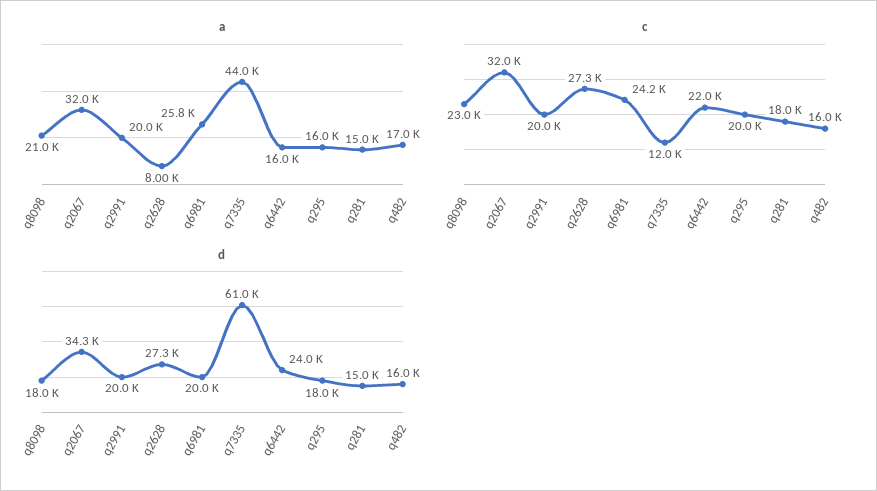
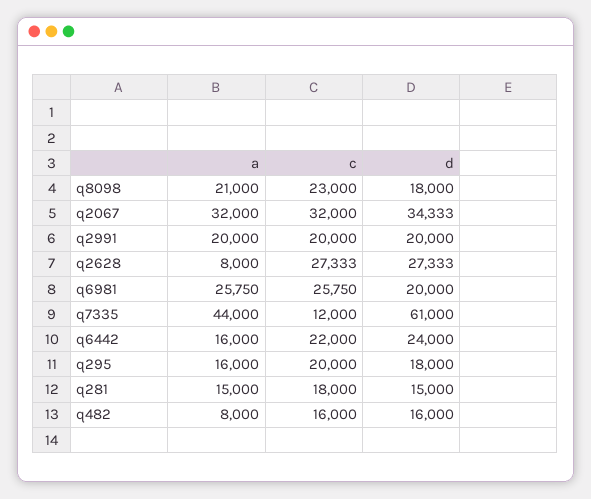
  {
    "a": {
      "q8098": 21000,
      "q2067": 32000,
      "q2991": 20000,
      "q2628": 8000,
      "q6981": 25750,
      "q7335": 44000,
      "q6442": 16000,
      "q295": 16000,
      "q281": 15000,
-     "q482": 17000
+     "q482": 8000
    },
    "c": {
      "q8098": 23000,
      "q2067": 32000,
      "q2991": 20000,
      "q2628": 27333,
-     "q6981": 24200,
+     "q6981": 25750,
      "q7335": 12000,
      "q6442": 22000,
      "q295": 20000,
      "q281": 18000,
      "q482": 16000
    },
    "d": {
      "q8098": 18000,
      "q2067": 34333,
      "q2991": 20000,
      "q2628": 27333,
      "q6981": 20000,
      "q7335": 61000,
      "q6442": 24000,
      "q295": 18000,
      "q281": 15000,
      "q482": 16000
    }
  }

